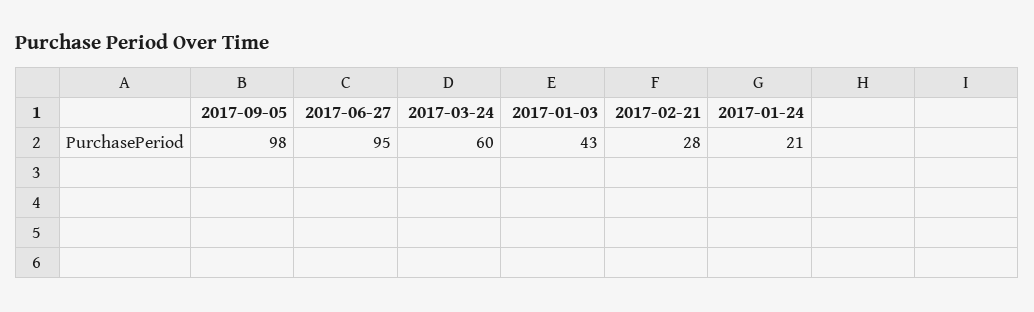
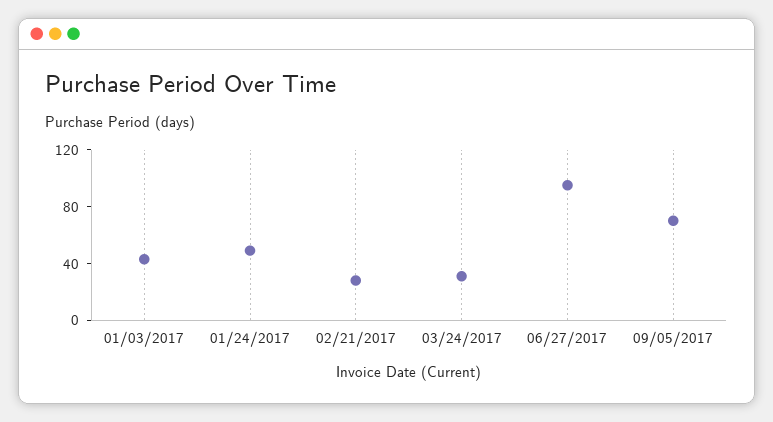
  {
-   "2017-09-05": 98,
+   "2017-09-05": 70,
    "2017-06-27": 95,
-   "2017-03-24": 60,
+   "2017-03-24": 30,
    "2017-01-03": 43,
    "2017-02-21": 28,
-   "2017-01-24": 21
+   "2017-01-24": 50
  }

